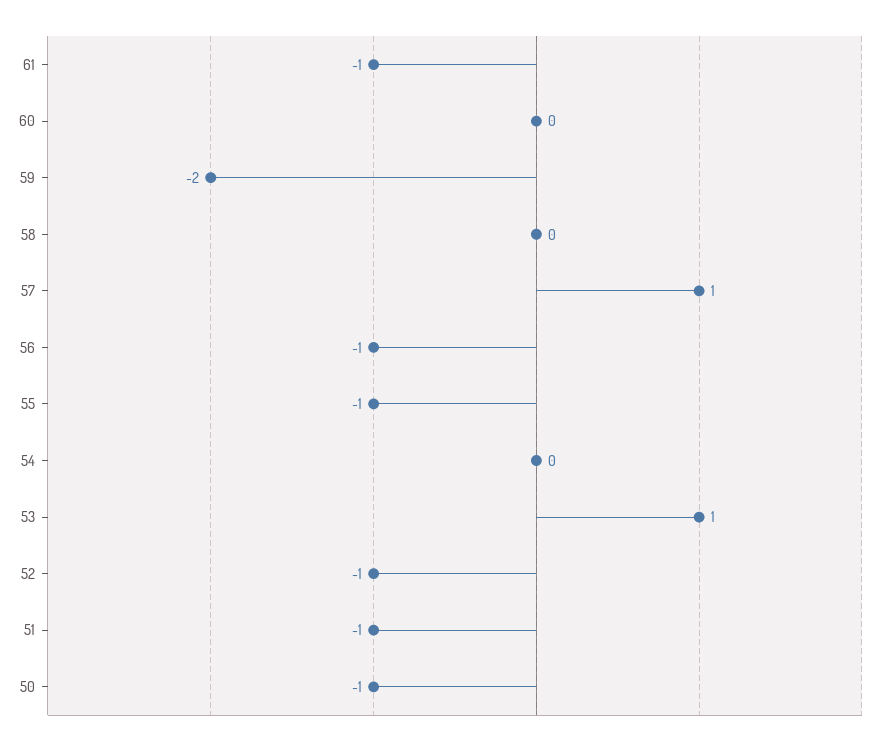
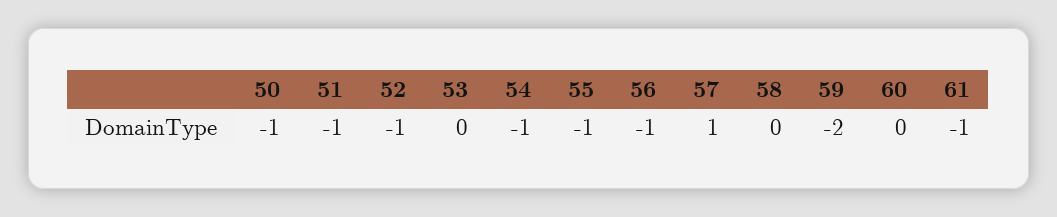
  {
    "61": -1,
    "60": 0,
    "59": -2,
    "58": 0,
    "57": 1,
    "56": -1,
    "55": -1,
-   "54": 0,
+   "54": -1,
-   "53": 1,
+   "53": 0,
    "52": -1,
    "51": -1,
    "50": -1
  }

